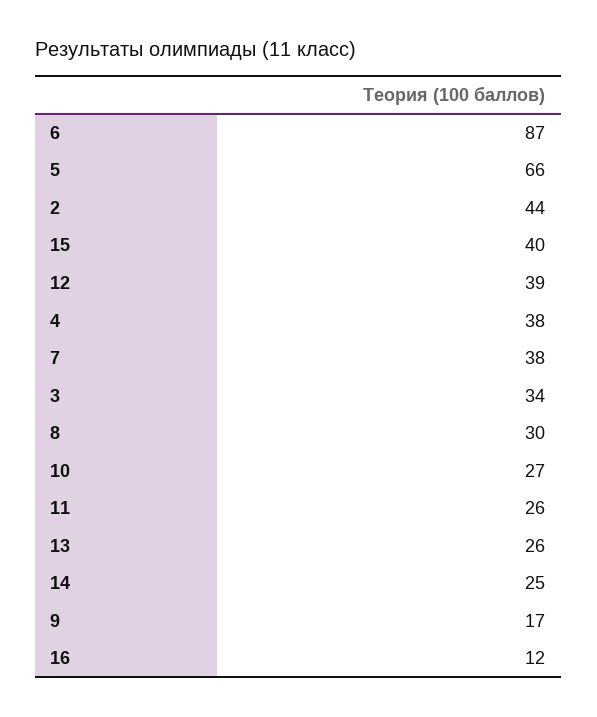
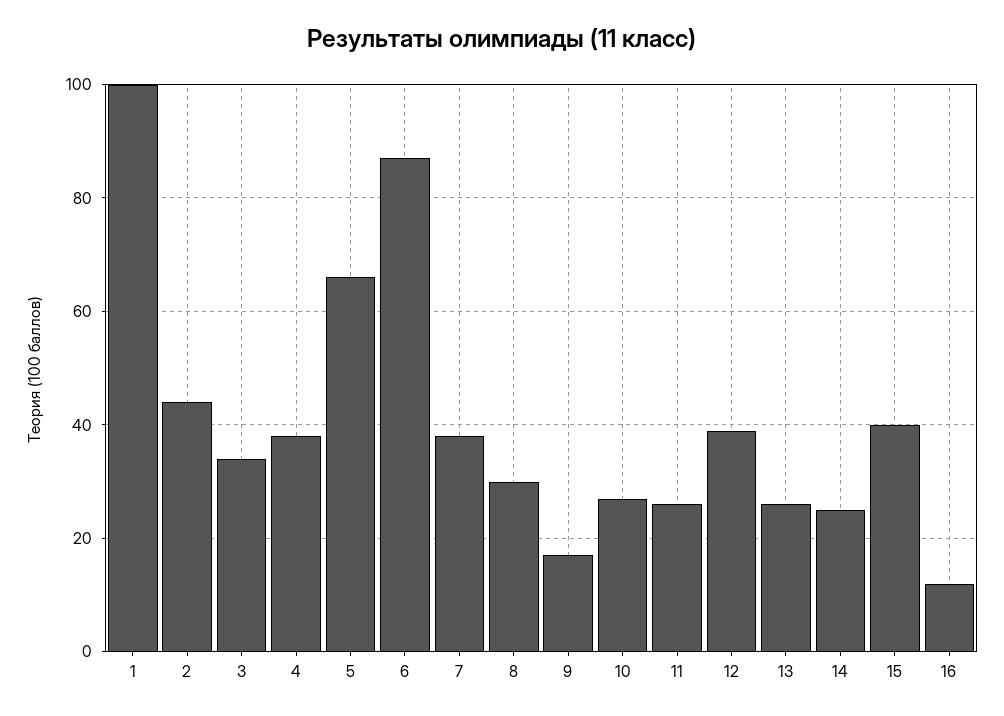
  {
    "6": 87,
    "5": 66,
    "2": 44,
    "15": 40,
    "12": 39,
    "4": 38,
    "7": 38,
    "3": 34,
    "8": 30,
    "10": 27,
    "11": 26,
    "13": 26,
    "14": 25,
    "9": 17,
-   "16": 12
+   "16": 12,
+   "1": 100
  }

